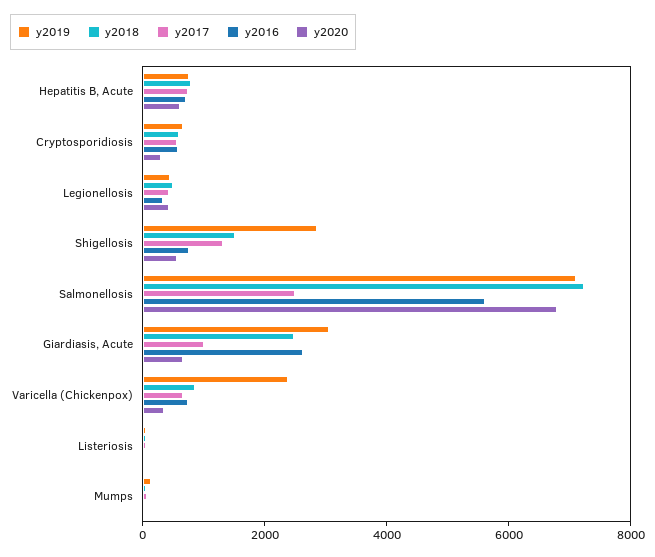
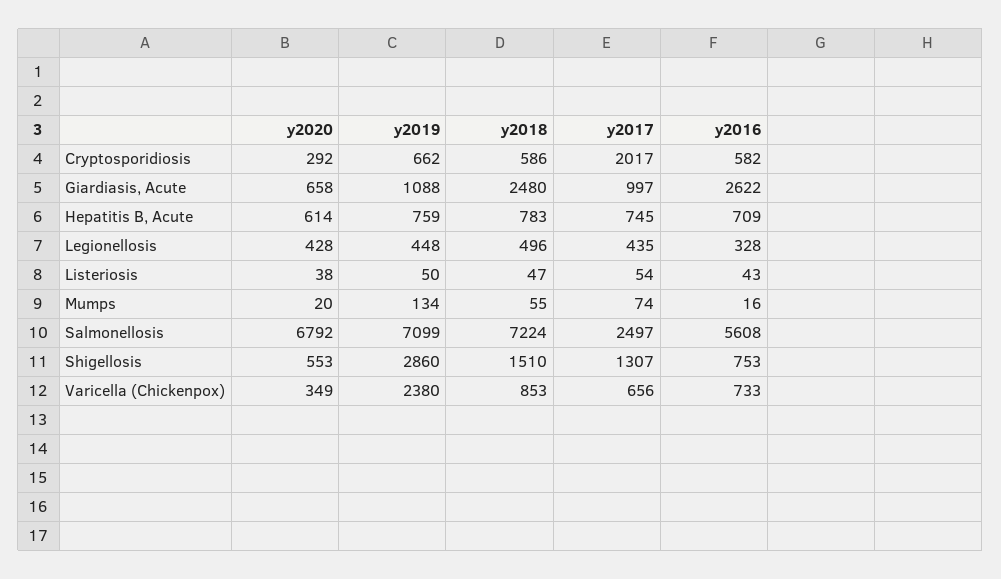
  {
    "y2019": {
      "Hepatitis B, Acute": 759,
      "Cryptosporidiosis": 662,
      "Legionellosis": 448,
      "Shigellosis": 2860,
      "Salmonellosis": 7099,
-     "Giardiasis, Acute": 3000,
+     "Giardiasis, Acute": 1088,
      "Varicella (Chickenpox)": 2380,
      "Listeriosis": 50,
      "Mumps": 134
    },
    "y2018": {
      "Hepatitis B, Acute": 783,
      "Cryptosporidiosis": 586,
      "Legionellosis": 496,
      "Shigellosis": 1510,
      "Salmonellosis": 7224,
      "Giardiasis, Acute": 2480,
      "Varicella (Chickenpox)": 853,
      "Listeriosis": 47,
      "Mumps": 55
    },
    "y2017": {
      "Hepatitis B, Acute": 745,
-     "Cryptosporidiosis": 500,
+     "Cryptosporidiosis": 2017,
      "Legionellosis": 435,
      "Shigellosis": 1307,
      "Salmonellosis": 2497,
      "Giardiasis, Acute": 997,
      "Varicella (Chickenpox)": 656,
      "Listeriosis": 54,
      "Mumps": 74
    },
    "y2016": {
      "Hepatitis B, Acute": 709,
      "Cryptosporidiosis": 582,
      "Legionellosis": 328,
      "Shigellosis": 753,
      "Salmonellosis": 5608,
      "Giardiasis, Acute": 2622,
      "Varicella (Chickenpox)": 733,
      "Listeriosis": 43,
      "Mumps": 16
    },
    "y2020": {
      "Hepatitis B, Acute": 614,
      "Cryptosporidiosis": 292,
      "Legionellosis": 428,
      "Shigellosis": 553,
      "Salmonellosis": 6792,
      "Giardiasis, Acute": 658,
      "Varicella (Chickenpox)": 349,
      "Listeriosis": 38,
      "Mumps": 20
    }
  }

